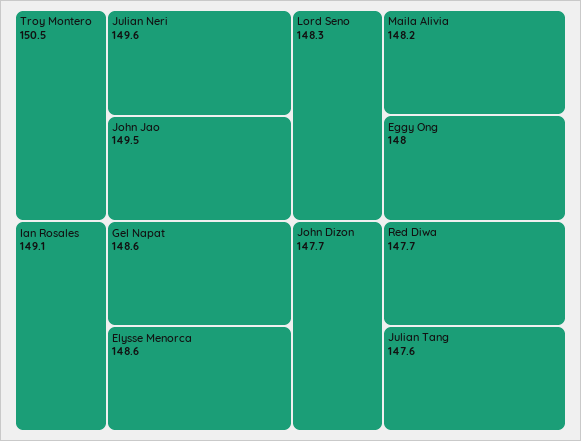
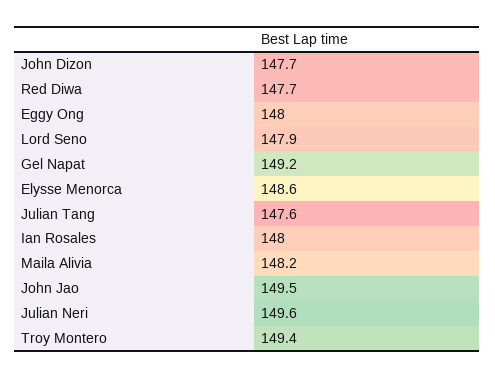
  {
-   "Troy Montero": 150.5,
+   "Troy Montero": 149.4,
    "Julian Neri": 149.6,
    "John Jao": 149.5,
-   "Ian Rosales": 149.1,
+   "Ian Rosales": 148,
-   "Gel Napat": 148.6,
+   "Gel Napat": 149.2,
    "Elysse Menorca": 148.6,
-   "Lord Seno": 148.3,
+   "Lord Seno": 147.9,
    "Maila Alivia": 148.2,
    "Eggy Ong": 148,
    "John Dizon": 147.7,
    "Red Diwa": 147.7,
    "Julian Tang": 147.6
  }

